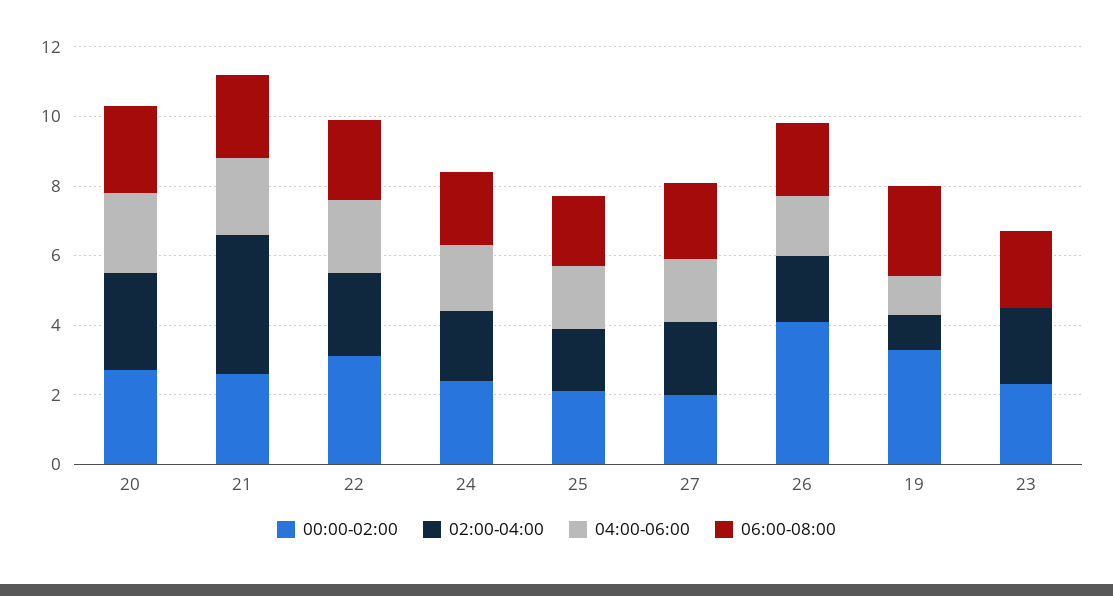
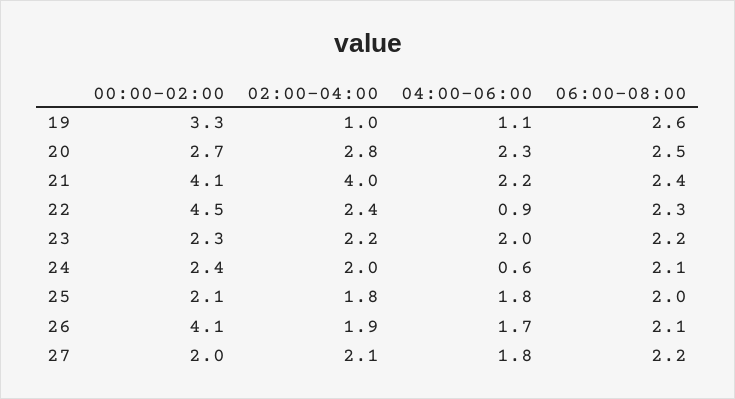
  {
    "00:00-02:00": {
      "20": 2.7,
-     "21": 2.5,
+     "21": 4.1,
-     "22": 3,
+     "22": 4.5,
      "24": 2.4,
      "25": 2.1,
      "27": 2,
      "26": 4.1,
      "19": 3.3,
      "23": 2.3
    },
    "02:00-04:00": {
      "20": 2.8,
      "21": 4,
      "22": 2.4,
      "24": 2,
      "25": 1.8,
      "27": 2.1,
      "26": 1.9,
      "19": 1,
      "23": 2.2
    },
    "04:00-06:00": {
      "20": 2.3,
      "21": 2.2,
-     "22": 2,
+     "22": 0.9,
-     "24": 2,
+     "24": 0.6,
      "25": 1.8,
      "27": 1.8,
      "26": 1.7,
      "19": 1.1,
-     "23": 0
+     "23": 2
    },
    "06:00-08:00": {
      "20": 2.5,
      "21": 2.4,
      "22": 2.3,
      "24": 2.1,
      "25": 2,
      "27": 2.2,
      "26": 2.1,
      "19": 2.6,
      "23": 2.2
    }
  }

